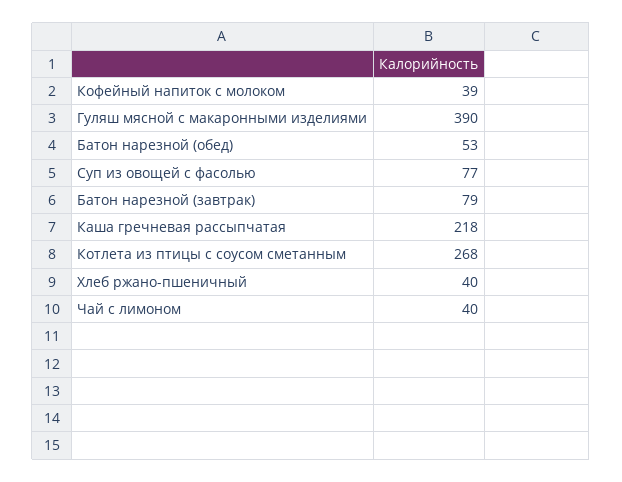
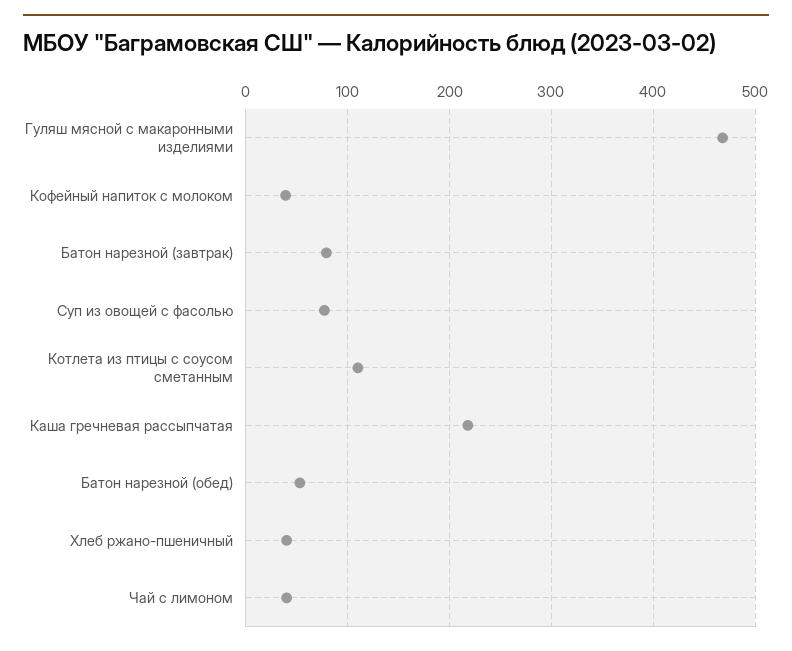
  {
    "Кофейный напиток с молоком": 39,
-   "Гуляш мясной с макаронными изделиями": 390,
+   "Гуляш мясной с макаронными изделиями": 470,
    "Батон нарезной (обед)": 53,
    "Суп из овощей с фасолью": 77,
    "Батон нарезной (завтрак)": 79,
    "Каша гречневая рассыпчатая": 218,
-   "Котлета из птицы с соусом сметанным": 268,
+   "Котлета из птицы с соусом сметанным": 110,
    "Хлеб ржано-пшеничный": 40,
    "Чай с лимоном": 40
  }

